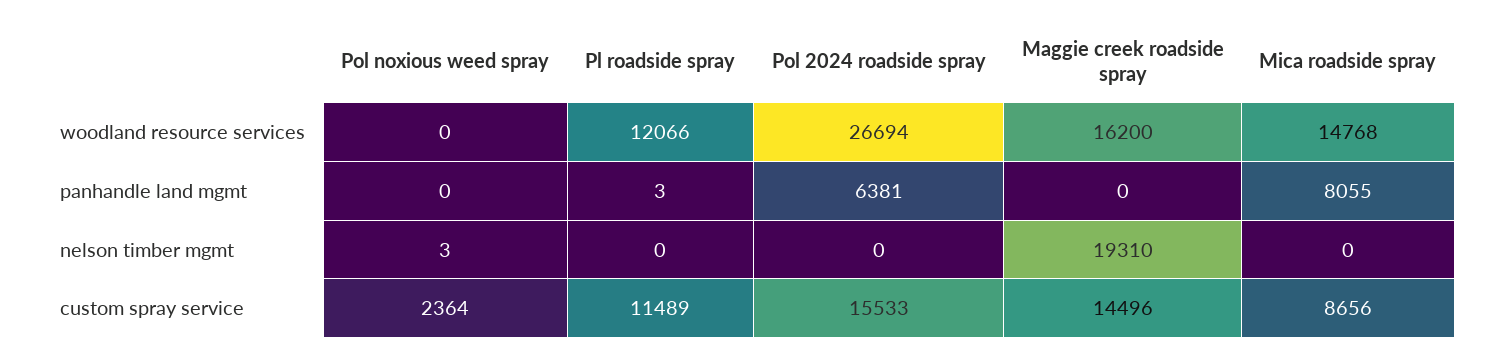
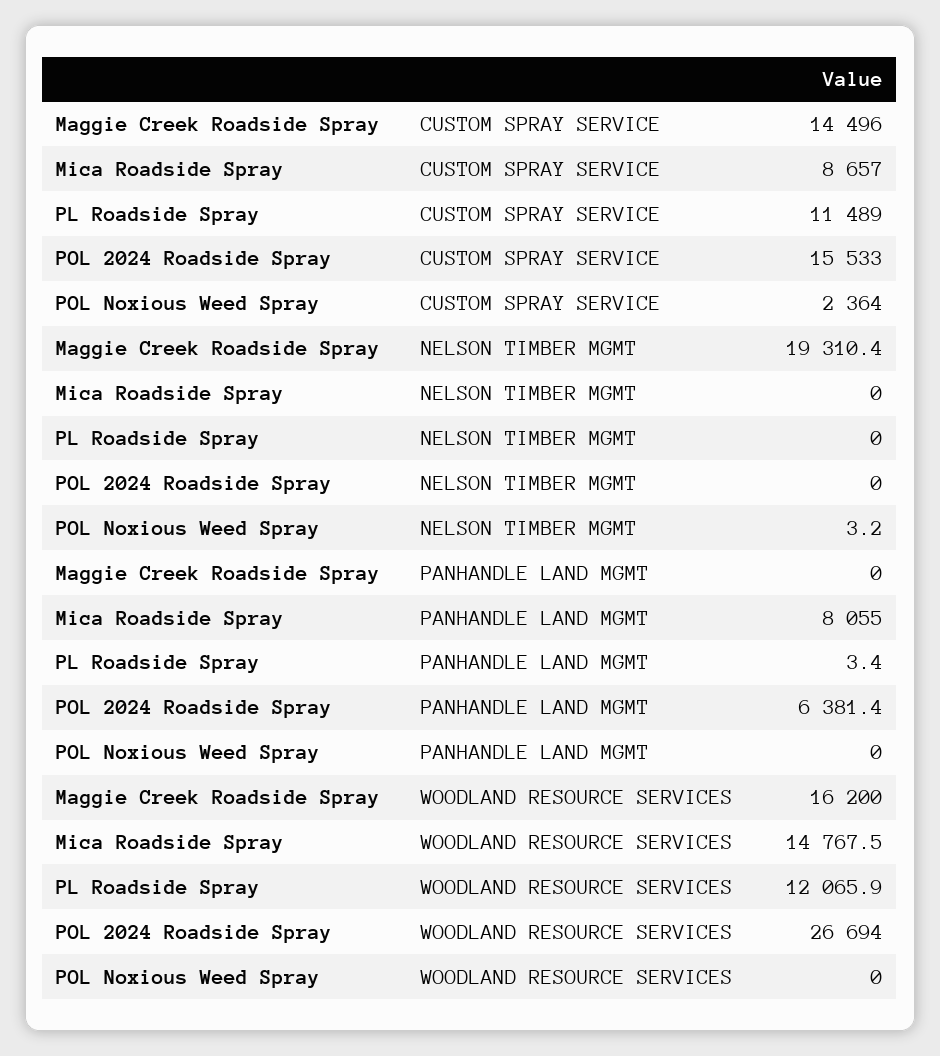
  {
    "Pol noxious weed spray": {
      "woodland resource services": 0,
      "panhandle land mgmt": 0,
      "nelson timber mgmt": 3.2,
      "custom spray service": 2364
    },
    "Pl roadside spray": {
      "woodland resource services": 12065.9,
      "panhandle land mgmt": 3.4,
      "nelson timber mgmt": 0,
      "custom spray service": 11489
    },
    "Pol 2024 roadside spray": {
      "woodland resource services": 26694,
      "panhandle land mgmt": 6381.4,
      "nelson timber mgmt": 0,
      "custom spray service": 15533
    },
    "Maggie creek roadside spray": {
      "woodland resource services": 16200,
      "panhandle land mgmt": 0,
      "nelson timber mgmt": 19310.4,
      "custom spray service": 14496
    },
    "Mica roadside spray": {
      "woodland resource services": 14767.5,
      "panhandle land mgmt": 8055,
      "nelson timber mgmt": 0,
-     "custom spray service": 8656
+     "custom spray service": 8657
    }
  }

